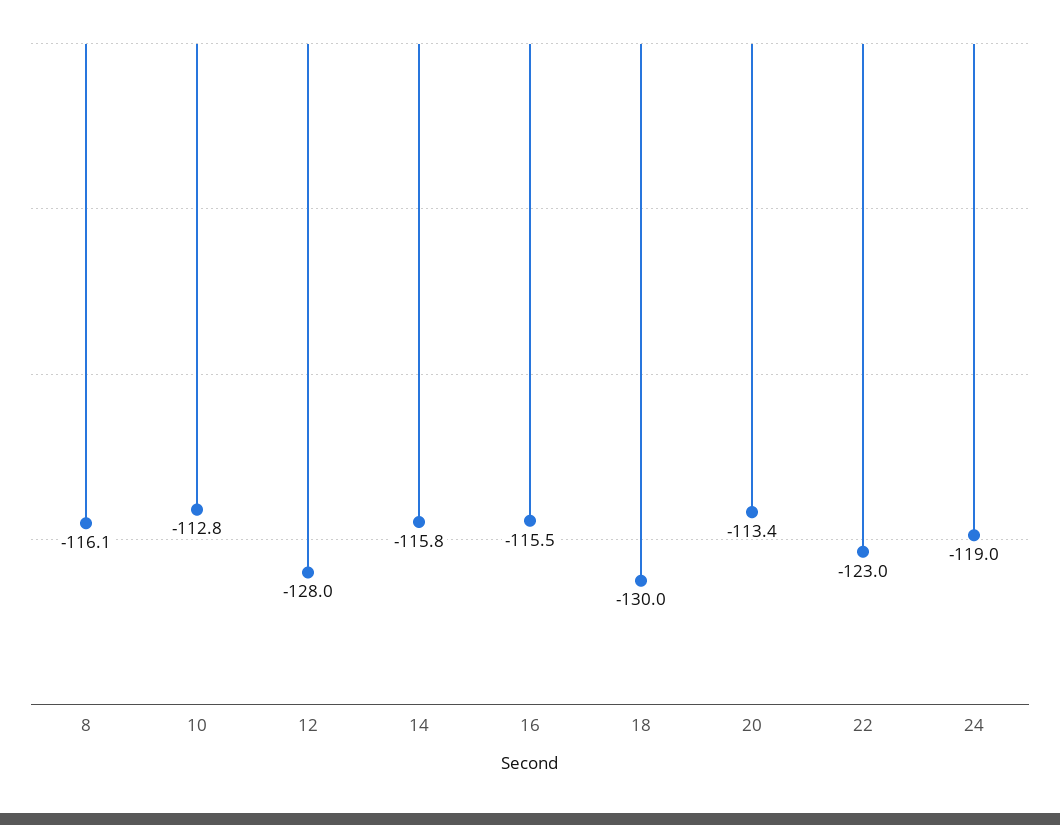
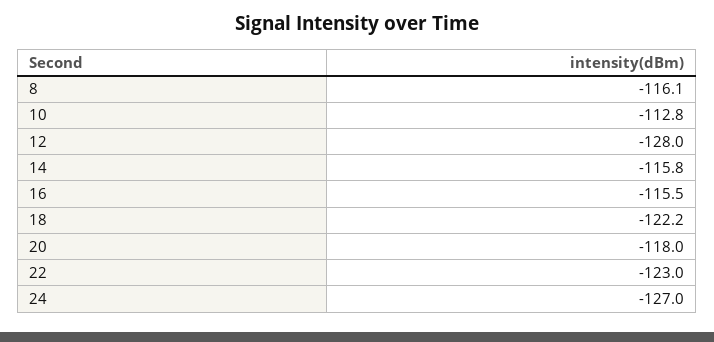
  {
    "8": -116.1,
    "10": -112.8,
    "12": -128,
    "14": -115.8,
    "16": -115.5,
-   "18": -130,
+   "18": -122.2,
-   "20": -113.4,
+   "20": -118,
    "22": -123,
-   "24": -119
+   "24": -127
  }

